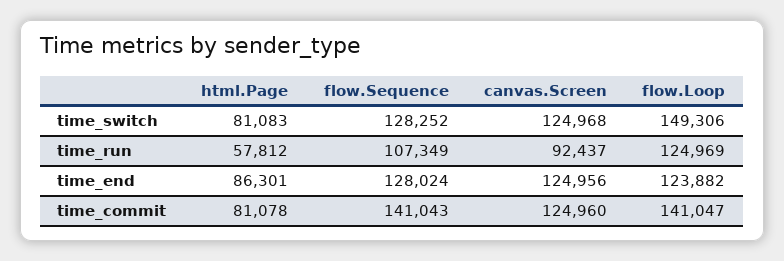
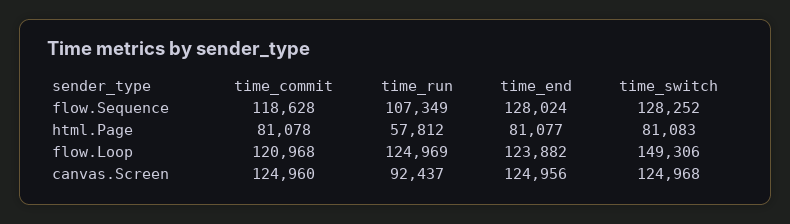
  {
    "html.Page": {
      "time_switch": 81083,
      "time_run": 57812,
-     "time_end": 86301,
+     "time_end": 81077,
      "time_commit": 81078
    },
    "flow.Sequence": {
      "time_switch": 128252,
      "time_run": 107349,
      "time_end": 128024,
-     "time_commit": 141043
+     "time_commit": 118628
    },
    "canvas.Screen": {
      "time_switch": 124968,
      "time_run": 92437,
      "time_end": 124956,
      "time_commit": 124960
    },
    "flow.Loop": {
      "time_switch": 149306,
      "time_run": 124969,
      "time_end": 123882,
-     "time_commit": 141047
+     "time_commit": 120968
    }
  }

